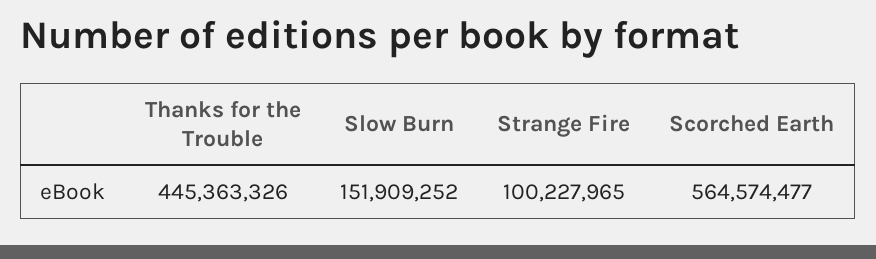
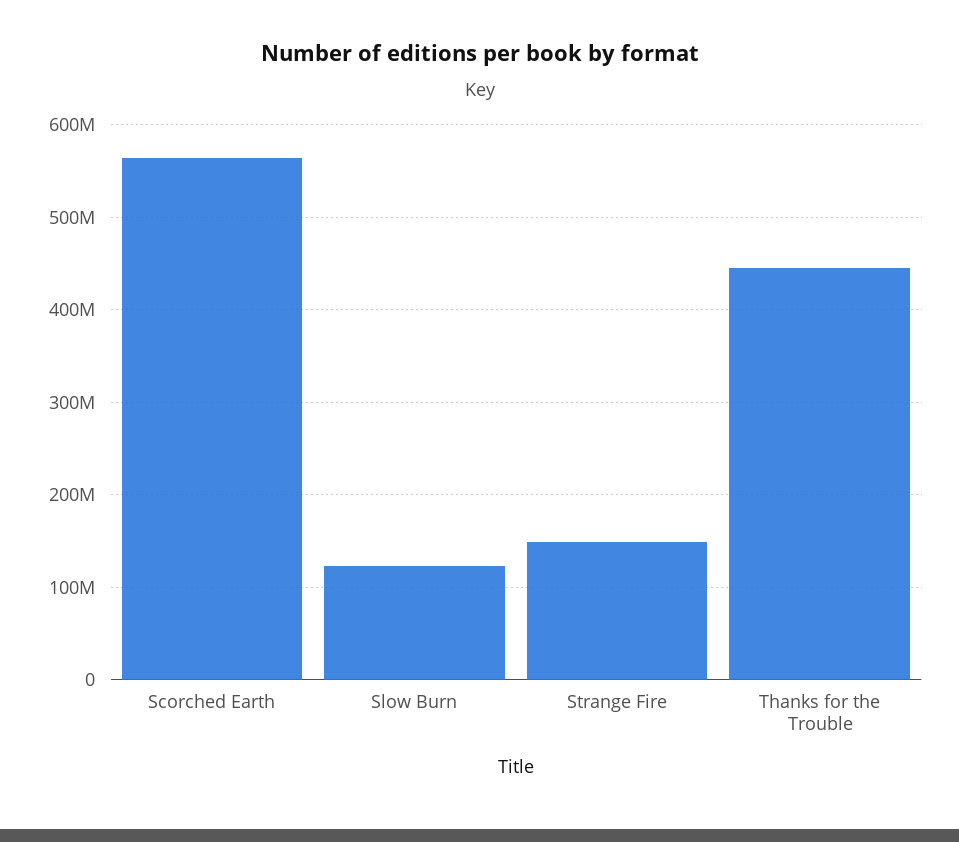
  {
    "Thanks for the Trouble": 445363326,
-   "Slow Burn": 151909252,
+   "Slow Burn": 120000000,
-   "Strange Fire": 100227965,
+   "Strange Fire": 150000000,
    "Scorched Earth": 564574477
  }

